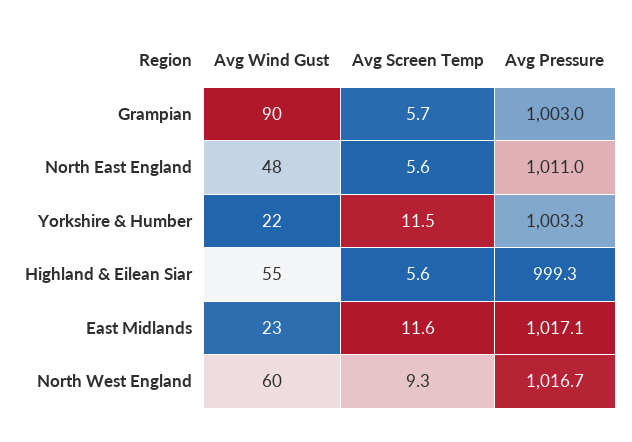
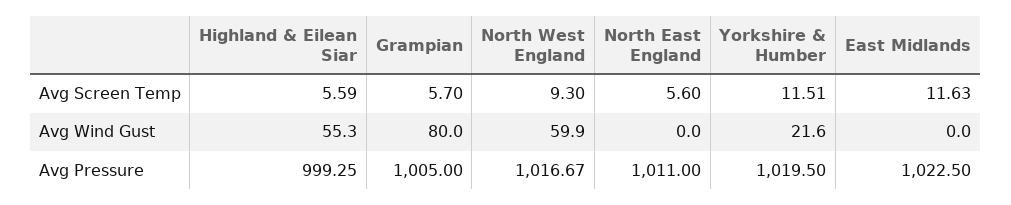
  {
    "Avg Wind Gust": {
-     "Grampian": 90,
+     "Grampian": 80,
-     "North East England": 48,
+     "North East England": 0,
      "Yorkshire & Humber": 21.6,
      "Highland & Eilean Siar": 55.3,
-     "East Midlands": 23,
+     "East Midlands": 0,
      "North West England": 59.9
    },
    "Avg Screen Temp": {
      "Grampian": 5.7,
      "North East England": 5.6,
      "Yorkshire & Humber": 11.51,
      "Highland & Eilean Siar": 5.59,
      "East Midlands": 11.63,
      "North West England": 9.3
    },
    "Avg Pressure": {
-     "Grampian": 1003,
+     "Grampian": 1005,
      "North East England": 1011,
-     "Yorkshire & Humber": 1003.3,
+     "Yorkshire & Humber": 1019.5,
      "Highland & Eilean Siar": 999.25,
-     "East Midlands": 1017.1,
+     "East Midlands": 1022.5,
      "North West England": 1016.67
    }
  }

